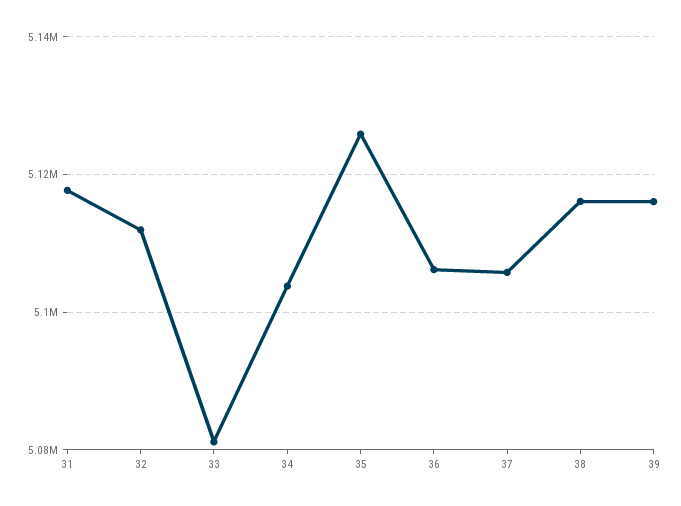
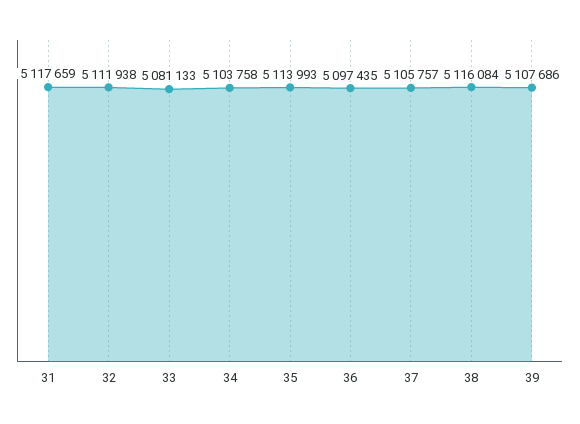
  {
    "31": 5117659,
    "32": 5111938,
    "33": 5081133,
    "34": 5103758,
-   "35": 5126000,
+   "35": 5113993,
-   "36": 5106000,
+   "36": 5097435,
    "37": 5105757,
    "38": 5116084,
-   "39": 5116000
+   "39": 5107686
  }

